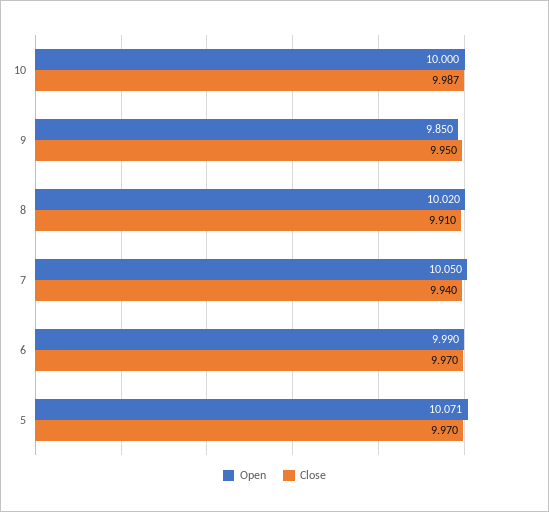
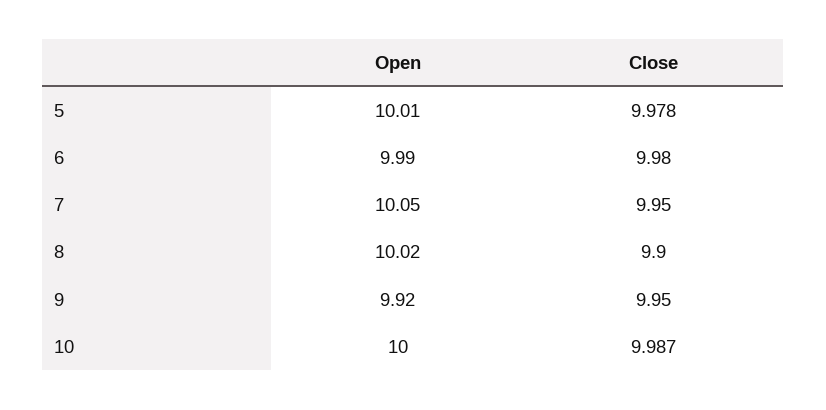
  {
    "Open": {
      "10": 10,
-     "9": 9.85,
+     "9": 9.92,
      "8": 10.02,
      "7": 10.05,
      "6": 9.99,
-     "5": 10.071
+     "5": 10.01
    },
    "Close": {
      "10": 9.987,
      "9": 9.95,
-     "8": 9.91,
+     "8": 9.9,
-     "7": 9.94,
+     "7": 9.95,
-     "6": 9.97,
+     "6": 9.98,
-     "5": 9.97
+     "5": 9.978
    }
  }

